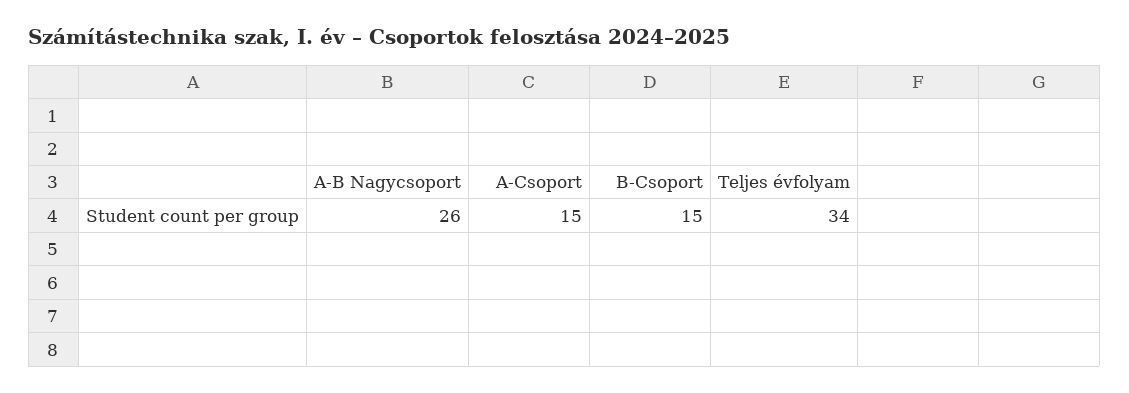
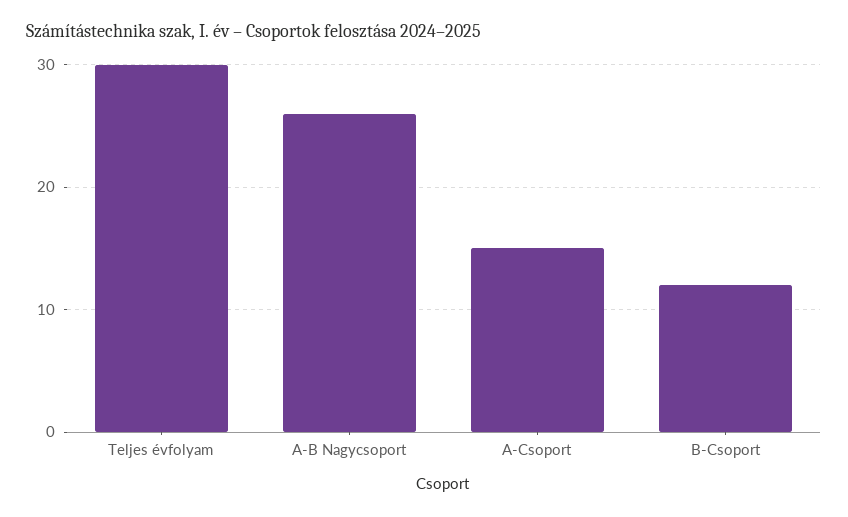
  {
    "A-B Nagycsoport": 26,
    "A-Csoport": 15,
-   "B-Csoport": 15,
+   "B-Csoport": 12,
-   "Teljes évfolyam": 34
+   "Teljes évfolyam": 30
  }

